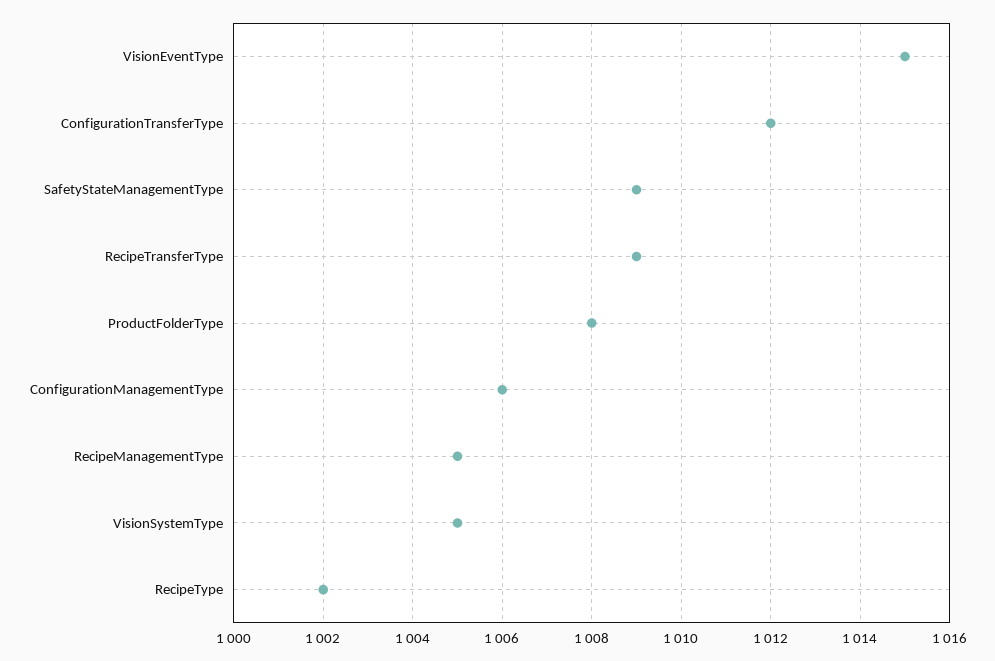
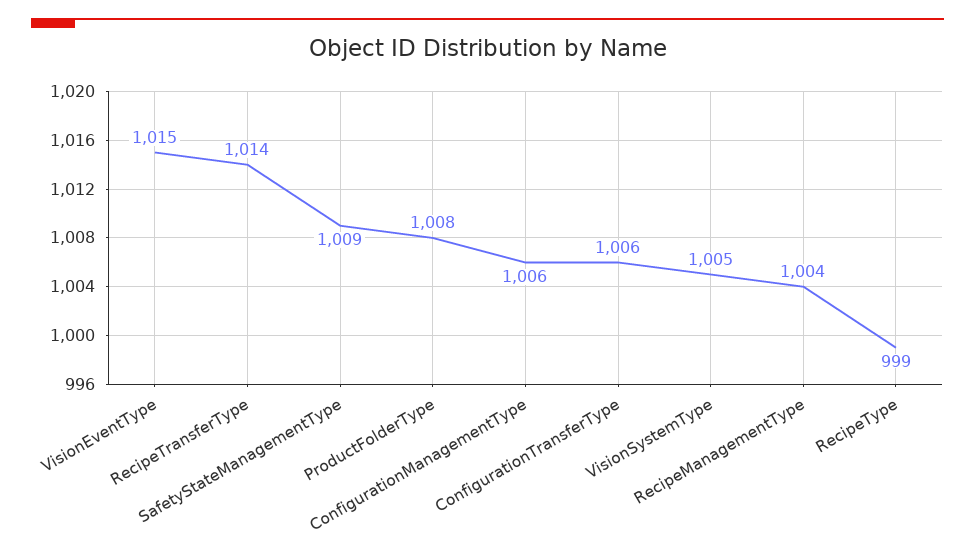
  {
    "VisionEventType": 1015,
-   "ConfigurationTransferType": 1012,
+   "ConfigurationTransferType": 1006,
    "SafetyStateManagementType": 1009,
-   "RecipeTransferType": 1009,
+   "RecipeTransferType": 1014,
    "ProductFolderType": 1008,
    "ConfigurationManagementType": 1006,
-   "RecipeManagementType": 1005,
+   "RecipeManagementType": 1004,
    "VisionSystemType": 1005,
-   "RecipeType": 1002
+   "RecipeType": 999
  }

